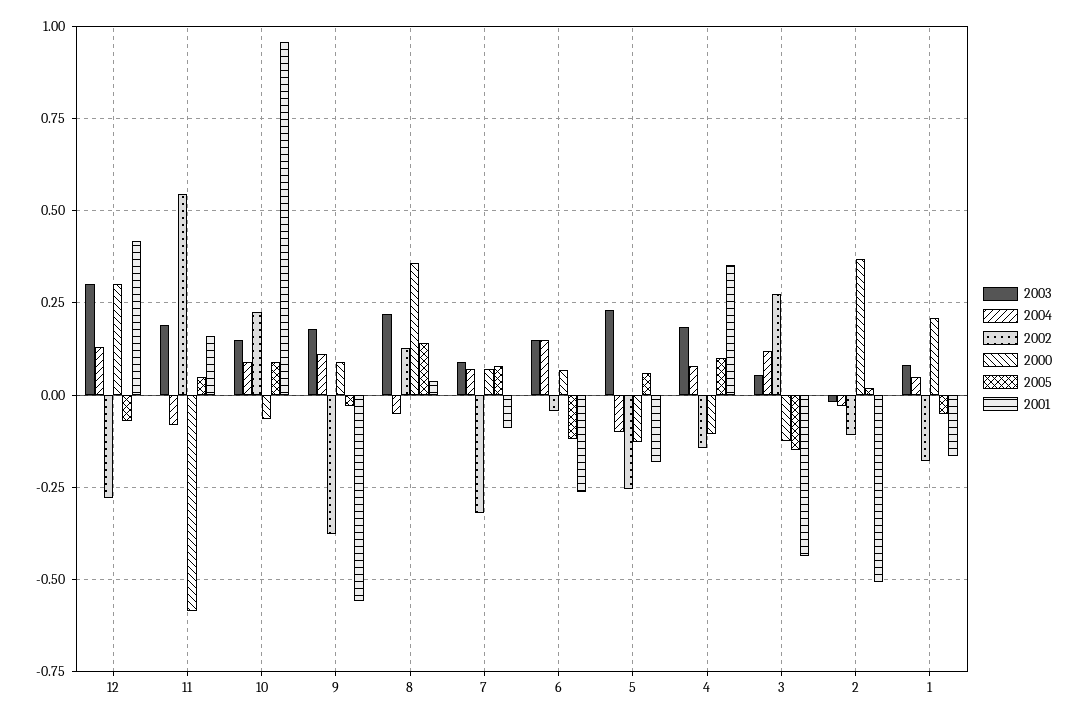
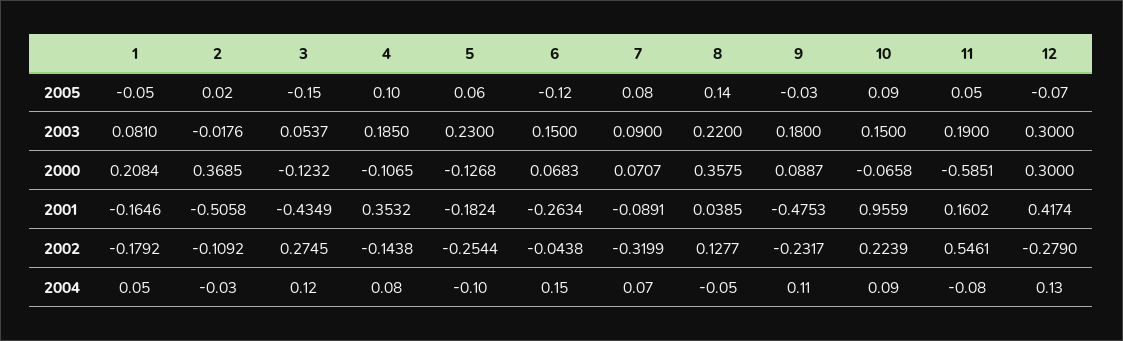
  {
    "2003": {
      "12": 0.3,
      "11": 0.19,
      "10": 0.15,
      "9": 0.18,
      "8": 0.22,
      "7": 0.09,
      "6": 0.15,
      "5": 0.23,
      "4": 0.185,
      "3": 0.0537,
      "2": -0.0176,
      "1": 0.081
    },
    "2004": {
      "12": 0.13,
      "11": -0.08,
      "10": 0.09,
      "9": 0.11,
      "8": -0.05,
      "7": 0.07,
      "6": 0.15,
      "5": -0.1,
      "4": 0.08,
      "3": 0.12,
      "2": -0.03,
      "1": 0.05
    },
    "2002": {
      "12": -0.279,
      "11": 0.5461,
      "10": 0.2239,
-     "9": -0.375,
+     "9": -0.2317,
      "8": 0.1277,
      "7": -0.3199,
      "6": -0.0438,
      "5": -0.2544,
      "4": -0.1438,
      "3": 0.2745,
      "2": -0.1092,
      "1": -0.1792
    },
    "2000": {
      "12": 0.3,
      "11": -0.5851,
      "10": -0.0658,
      "9": 0.0887,
      "8": 0.3575,
      "7": 0.0707,
      "6": 0.0683,
      "5": -0.1268,
      "4": -0.1065,
      "3": -0.1232,
      "2": 0.3685,
      "1": 0.2084
    },
    "2005": {
      "12": -0.07,
      "11": 0.05,
      "10": 0.09,
      "9": -0.03,
      "8": 0.14,
      "7": 0.08,
      "6": -0.12,
      "5": 0.06,
      "4": 0.1,
      "3": -0.15,
      "2": 0.02,
      "1": -0.05
    },
    "2001": {
      "12": 0.4174,
      "11": 0.1602,
      "10": 0.9559,
-     "9": -0.55,
+     "9": -0.4753,
      "8": 0.0385,
      "7": -0.0891,
      "6": -0.2634,
      "5": -0.1824,
      "4": 0.3532,
      "3": -0.4349,
      "2": -0.5058,
      "1": -0.1646
    }
  }

